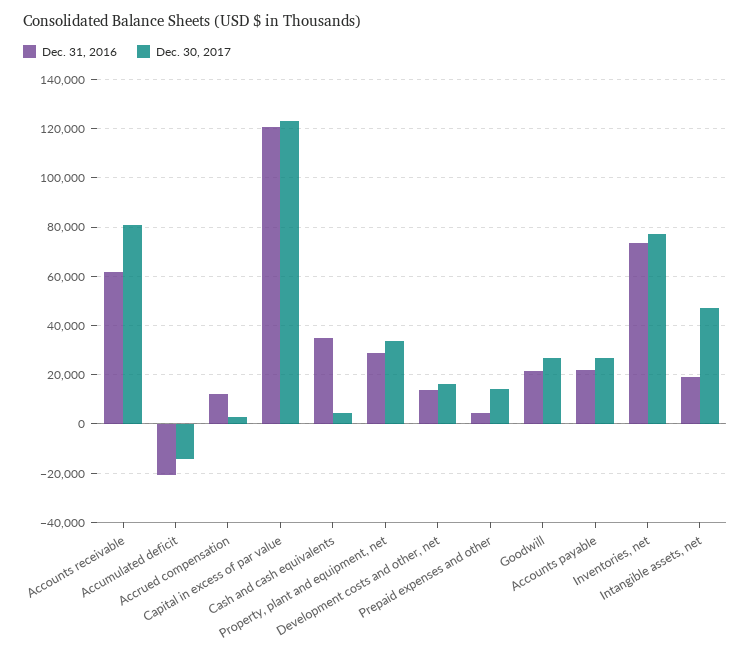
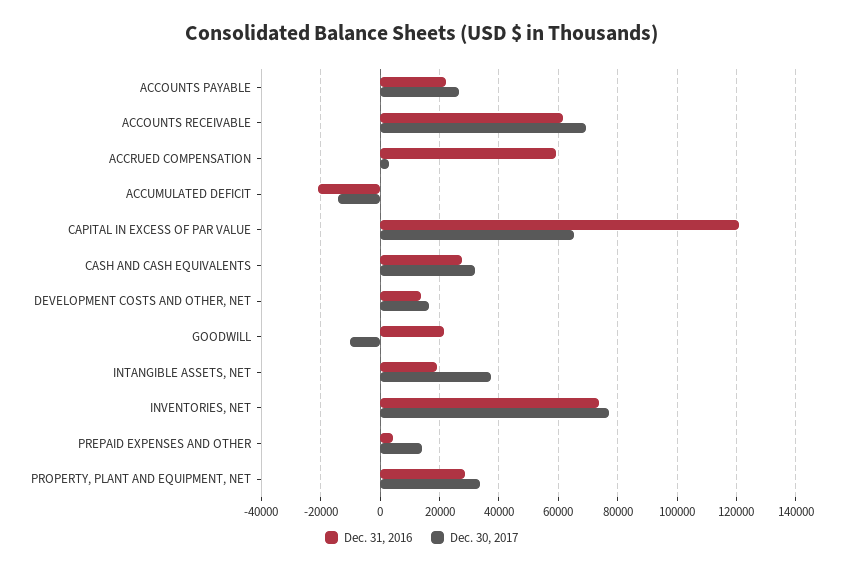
  {
    "Dec. 31, 2016": {
      "Accounts receivable": 62500,
      "Accumulated deficit": -20000,
-     "Accrued compensation": 12500,
+     "Accrued compensation": 60000,
      "Capital in excess of par value": 120000,
-     "Cash and cash equivalents": 35000,
+     "Cash and cash equivalents": 27500,
      "Property, plant and equipment, net": 27500,
      "Development costs and other, net": 12500,
      "Prepaid expenses and other": 5000,
      "Goodwill": 22500,
      "Accounts payable": 22500,
      "Inventories, net": 72500,
      "Intangible assets, net": 20000
    },
    "Dec. 30, 2017": {
-     "Accounts receivable": 80000,
+     "Accounts receivable": 70000,
      "Accumulated deficit": -15000,
      "Accrued compensation": 2500,
-     "Capital in excess of par value": 122500,
+     "Capital in excess of par value": 65000,
-     "Cash and cash equivalents": 5000,
+     "Cash and cash equivalents": 32500,
      "Property, plant and equipment, net": 32500,
      "Development costs and other, net": 17500,
      "Prepaid expenses and other": 15000,
-     "Goodwill": 27500,
+     "Goodwill": -10000,
      "Accounts payable": 27500,
      "Inventories, net": 77500,
-     "Intangible assets, net": 47500
+     "Intangible assets, net": 37500
    }
  }

